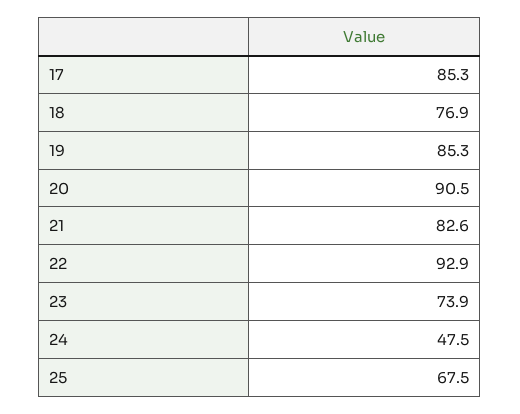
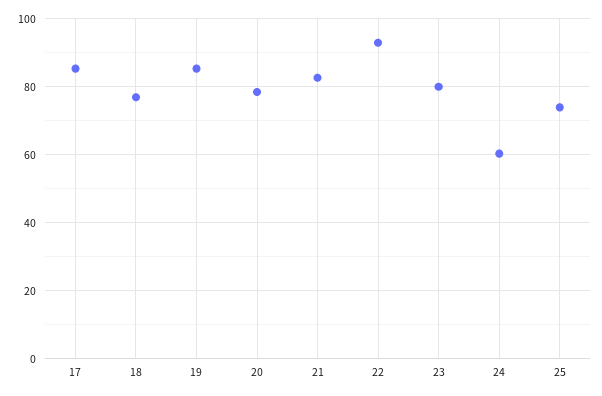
  {
    "17": 85.3,
    "18": 76.9,
    "19": 85.3,
-   "20": 90.5,
+   "20": 78,
    "21": 82.6,
    "22": 92.9,
-   "23": 73.9,
+   "23": 80,
-   "24": 47.5,
+   "24": 60,
-   "25": 67.5
+   "25": 74
  }

